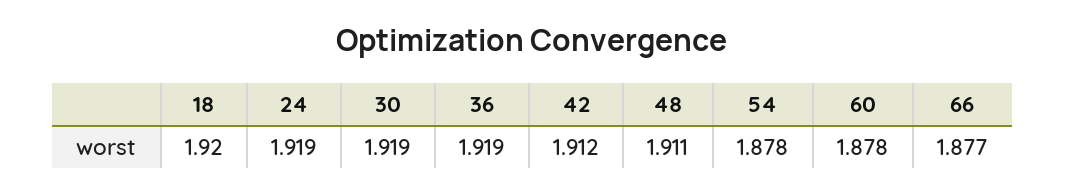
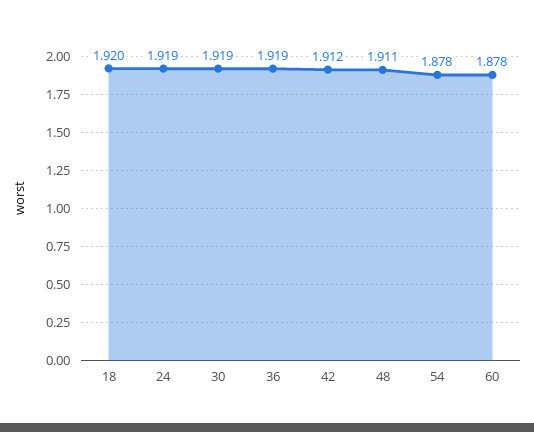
  {
    "18": 1.92,
    "24": 1.919,
    "30": 1.919,
    "36": 1.919,
    "42": 1.912,
    "48": 1.911,
    "54": 1.878,
-   "60": 1.878,
+   "60": 1.878
-   "66": 1.877
  }

